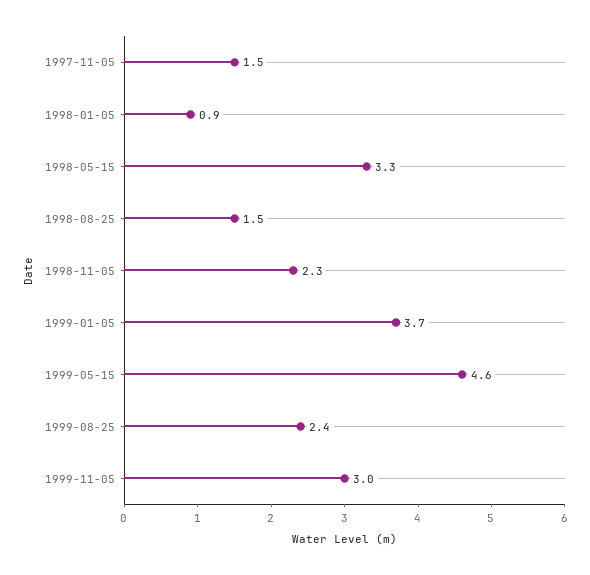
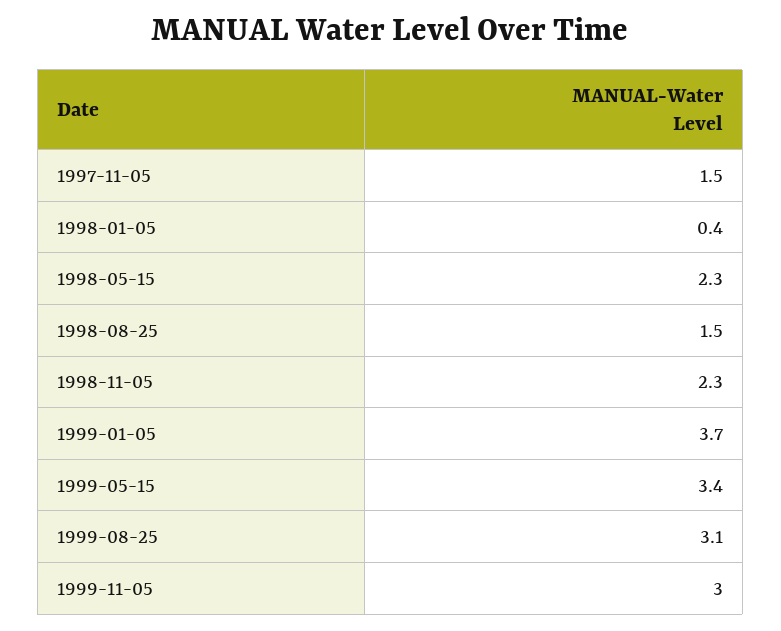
  {
    "1997-11-05": 1.5,
-   "1998-01-05": 0.9,
+   "1998-01-05": 0.4,
-   "1998-05-15": 3.3,
+   "1998-05-15": 2.3,
    "1998-08-25": 1.5,
    "1998-11-05": 2.3,
    "1999-01-05": 3.7,
-   "1999-05-15": 4.6,
+   "1999-05-15": 3.4,
-   "1999-08-25": 2.4,
+   "1999-08-25": 3.1,
    "1999-11-05": 3
  }

